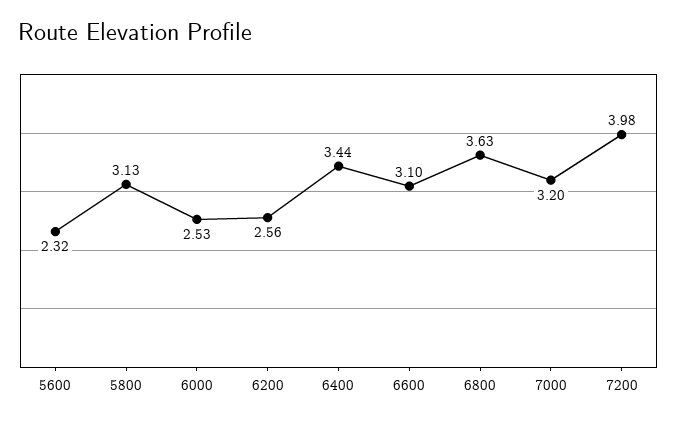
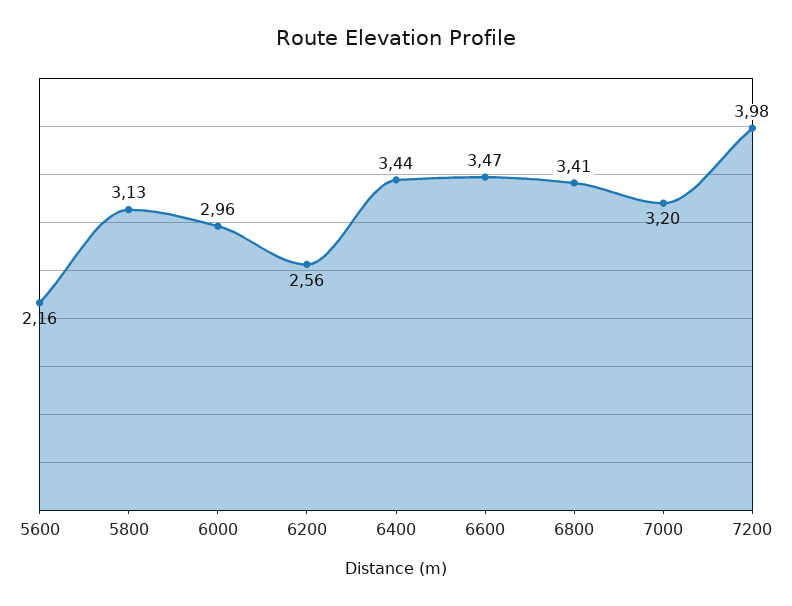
  {
-   "5600": 2.32,
+   "5600": 2.16,
    "5800": 3.13,
-   "6000": 2.53,
+   "6000": 2.96,
    "6200": 2.56,
    "6400": 3.44,
-   "6600": 3.1,
+   "6600": 3.47,
-   "6800": 3.63,
+   "6800": 3.41,
    "7000": 3.2,
    "7200": 3.98
  }

